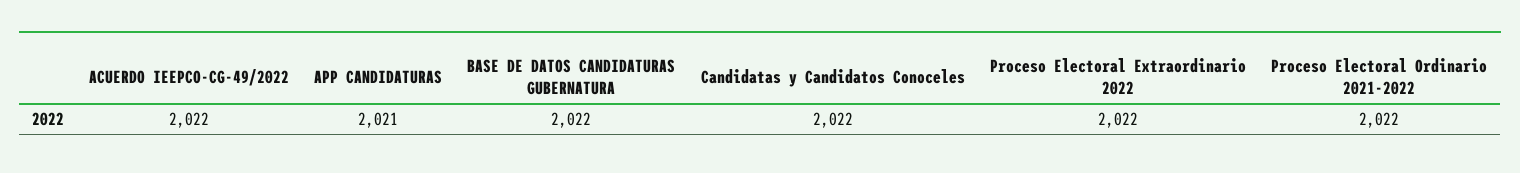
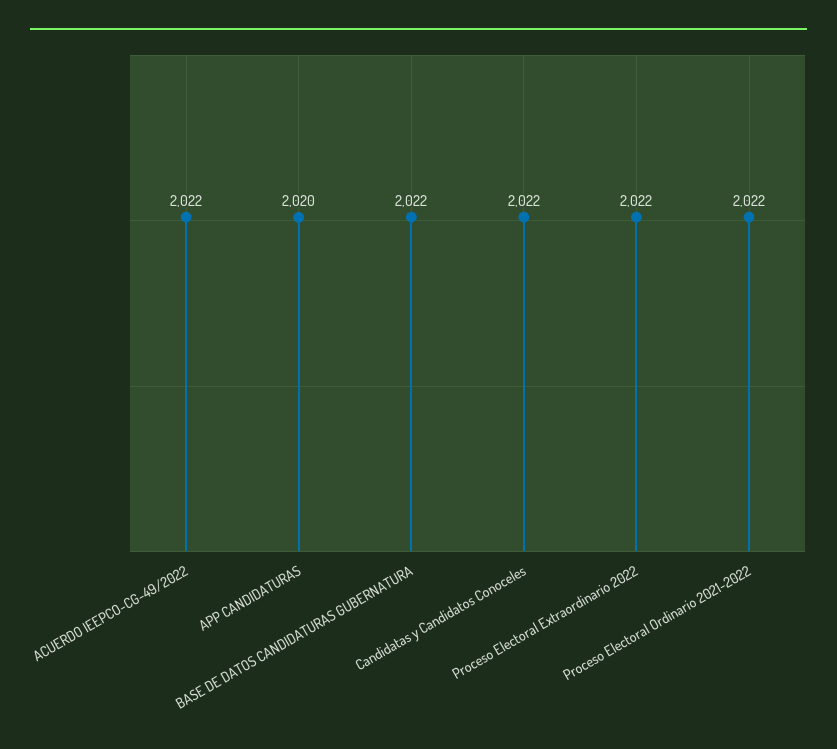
  {
    "ACUERDO IEEPCO-CG-49/2022": 2022,
-   "APP CANDIDATURAS": 2021,
+   "APP CANDIDATURAS": 2020,
    "BASE DE DATOS CANDIDATURAS GUBERNATURA": 2022,
    "Candidatas y Candidatos Conoceles": 2022,
    "Proceso Electoral Extraordinario 2022": 2022,
    "Proceso Electoral Ordinario 2021-2022": 2022
  }

